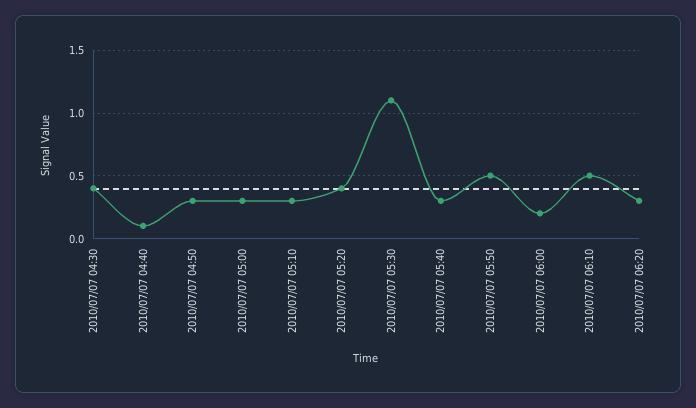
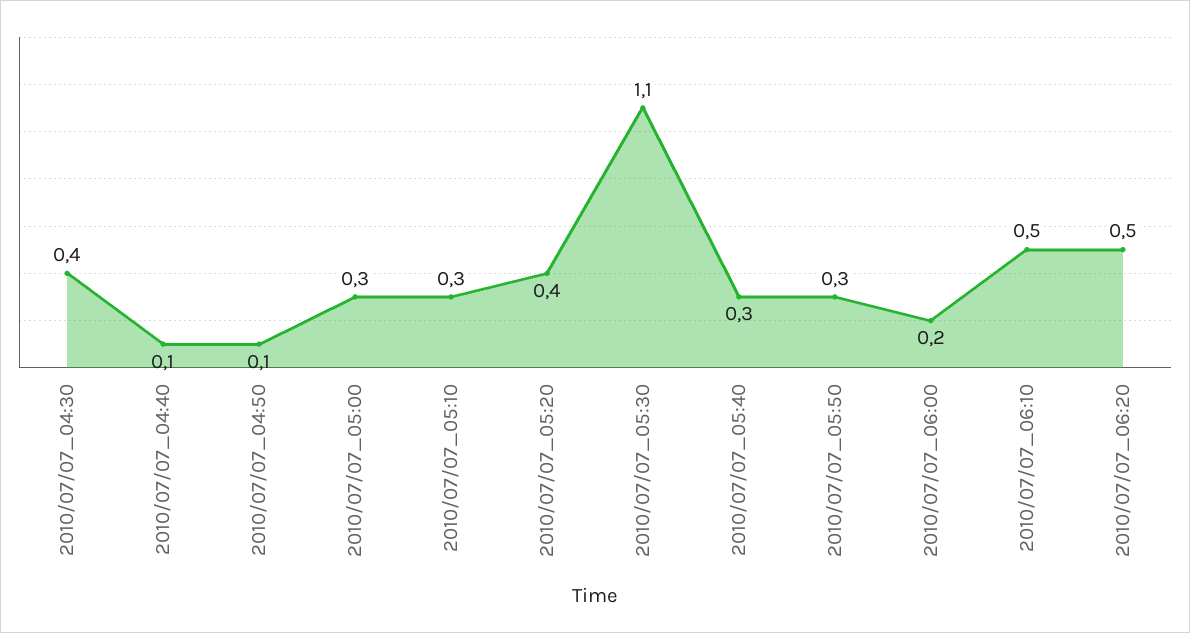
  {
    "2010/07/07 04:30": 0.4,
    "2010/07/07 04:40": 0.1,
-   "2010/07/07 04:50": 0.3,
+   "2010/07/07 04:50": 0.1,
    "2010/07/07 05:00": 0.3,
    "2010/07/07 05:10": 0.3,
    "2010/07/07 05:20": 0.4,
    "2010/07/07 05:30": 1.1,
    "2010/07/07 05:40": 0.3,
-   "2010/07/07 05:50": 0.5,
+   "2010/07/07 05:50": 0.3,
    "2010/07/07 06:00": 0.2,
    "2010/07/07 06:10": 0.5,
-   "2010/07/07 06:20": 0.3
+   "2010/07/07 06:20": 0.5
  }

